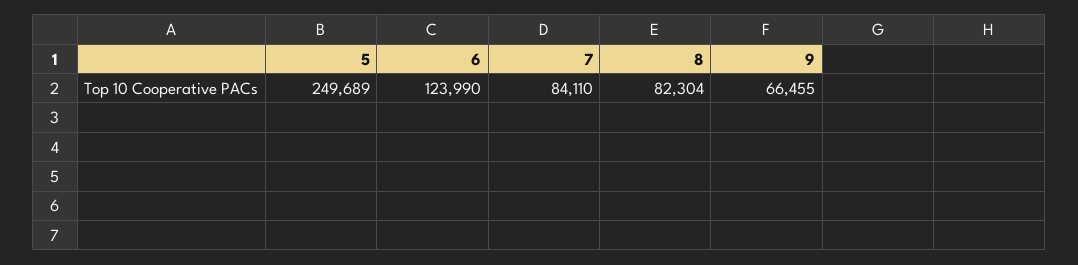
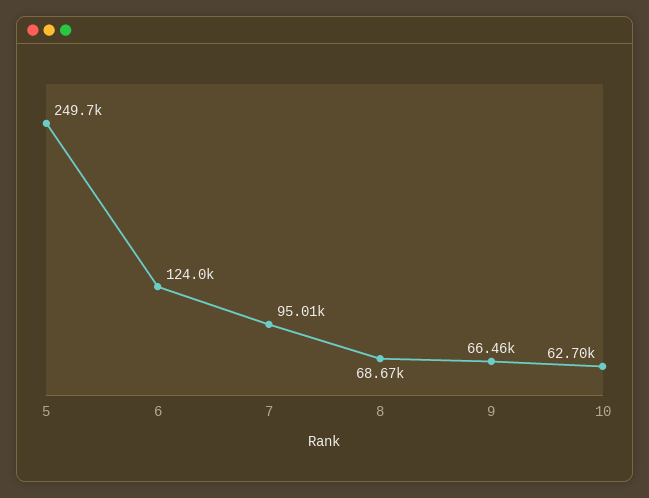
  {
    "5": 249689,
    "6": 123990,
-   "7": 84110,
+   "7": 95010,
-   "8": 82304,
+   "8": 68670,
-   "9": 66455
+   "9": 66455,
+   "10": 62700
  }

